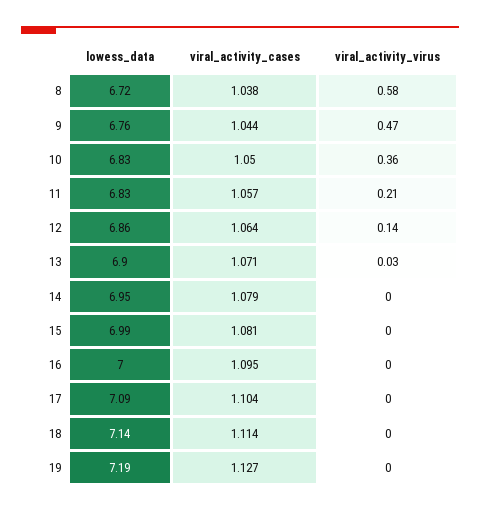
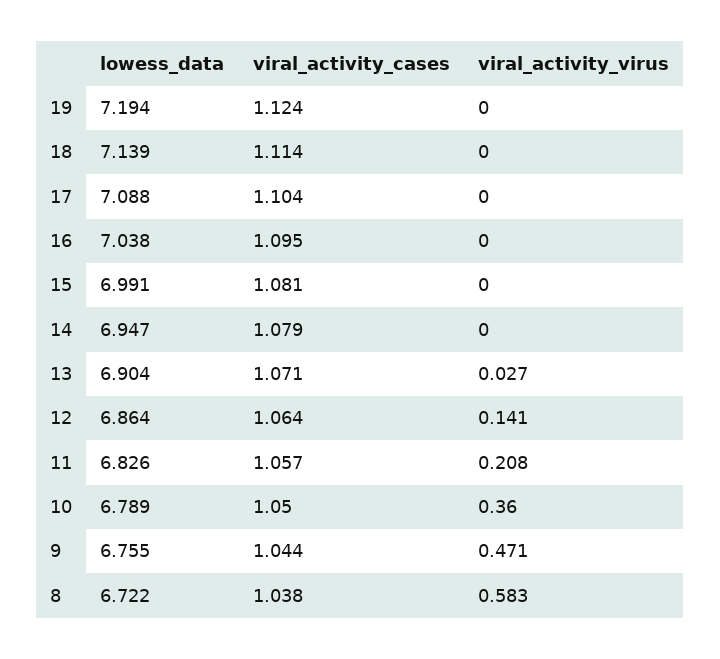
  {
    "lowess_data": {
      "8": 6.722,
      "9": 6.755,
-     "10": 6.83,
+     "10": 6.789,
      "11": 6.826,
      "12": 6.864,
      "13": 6.904,
      "14": 6.947,
      "15": 6.991,
-     "16": 7,
+     "16": 7.038,
      "17": 7.088,
      "18": 7.139,
      "19": 7.194
    },
    "viral_activity_cases": {
      "8": 1.038,
      "9": 1.044,
      "10": 1.05,
      "11": 1.057,
      "12": 1.064,
      "13": 1.071,
      "14": 1.079,
      "15": 1.081,
      "16": 1.095,
      "17": 1.104,
      "18": 1.114,
-     "19": 1.127
+     "19": 1.124
    },
    "viral_activity_virus": {
      "8": 0.583,
      "9": 0.471,
      "10": 0.36,
      "11": 0.208,
      "12": 0.141,
      "13": 0.027,
      "14": 0,
      "15": 0,
      "16": 0,
      "17": 0,
      "18": 0,
      "19": 0
    }
  }

